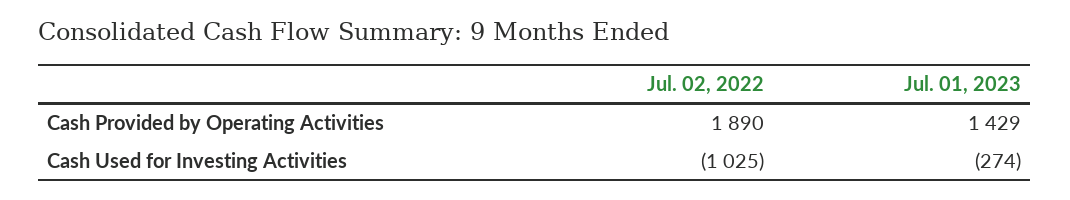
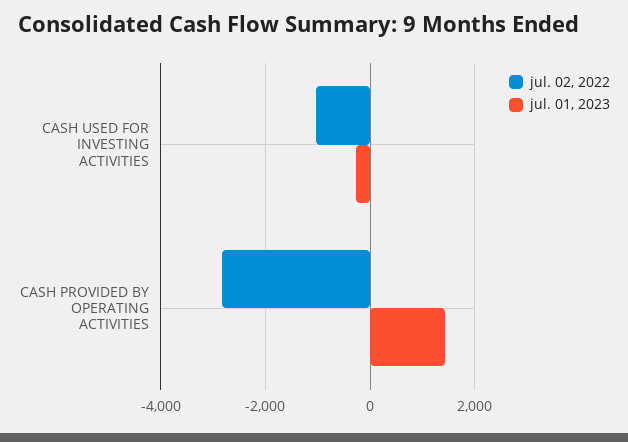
  {
    "Jul. 02, 2022": {
-     "Cash Provided by Operating Activities": 1890,
+     "Cash Provided by Operating Activities": -2800,
      "Cash Used for Investing Activities": -1025
    },
    "Jul. 01, 2023": {
      "Cash Provided by Operating Activities": 1429,
      "Cash Used for Investing Activities": -274
    }
  }

